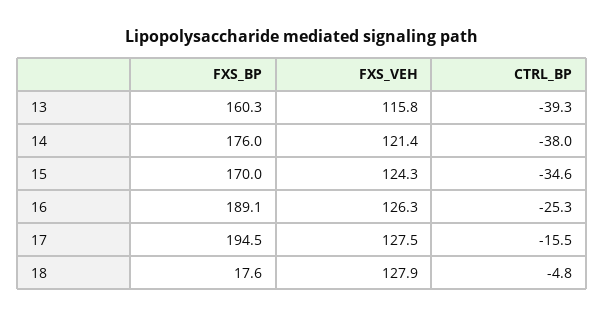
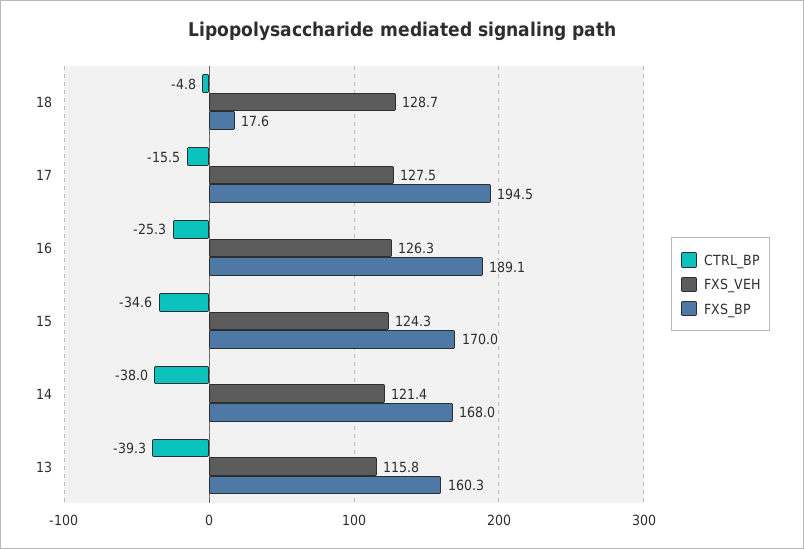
  {
    "FXS_BP": {
      "13": 160.3,
-     "14": 176,
+     "14": 168,
      "15": 170,
      "16": 189.1,
      "17": 194.5,
      "18": 17.6
    },
    "FXS_VEH": {
      "13": 115.8,
      "14": 121.4,
      "15": 124.3,
      "16": 126.3,
      "17": 127.5,
-     "18": 127.9
+     "18": 128.7
    },
    "CTRL_BP": {
      "13": -39.3,
      "14": -38,
      "15": -34.6,
      "16": -25.3,
      "17": -15.5,
      "18": -4.8
    }
  }

